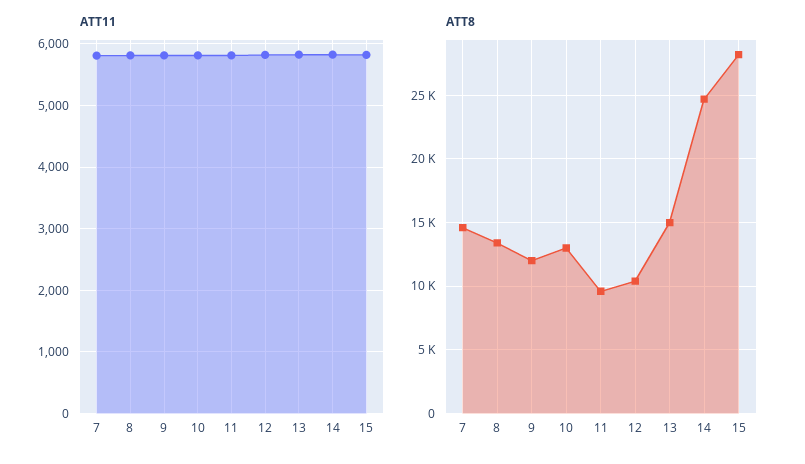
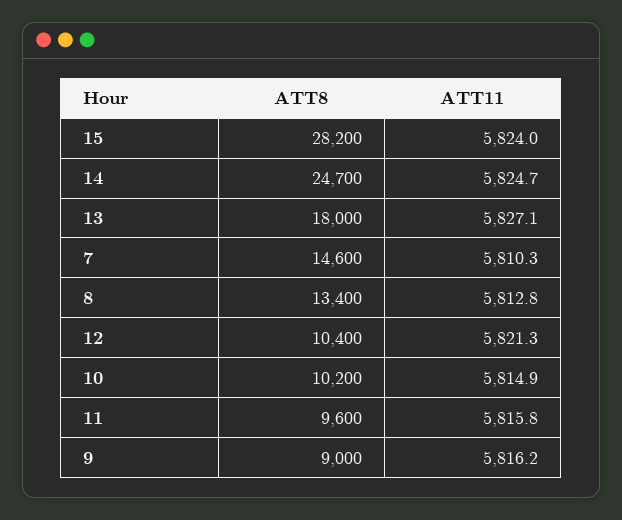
  {
    "ATT11": {
      "7": 5810.3,
      "8": 5812.8,
      "9": 5816.2,
      "10": 5814.9,
      "11": 5815.8,
      "12": 5821.3,
      "13": 5827.1,
      "14": 5824.7,
      "15": 5824
    },
    "ATT8": {
      "7": 14600,
      "8": 13400,
-     "9": 12000,
+     "9": 9000,
-     "10": 13000,
+     "10": 10200,
      "11": 9600,
      "12": 10400,
-     "13": 15000,
+     "13": 18000,
      "14": 24700,
      "15": 28200
    }
  }

